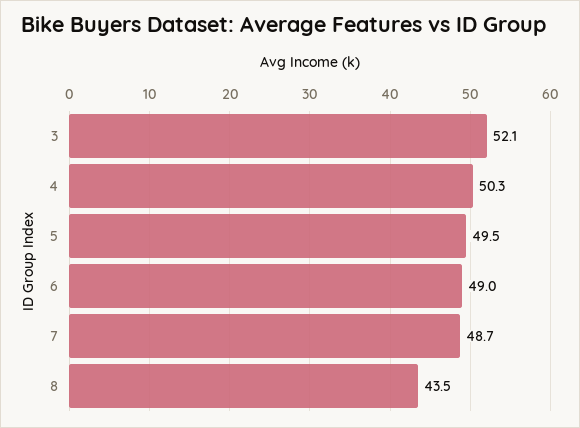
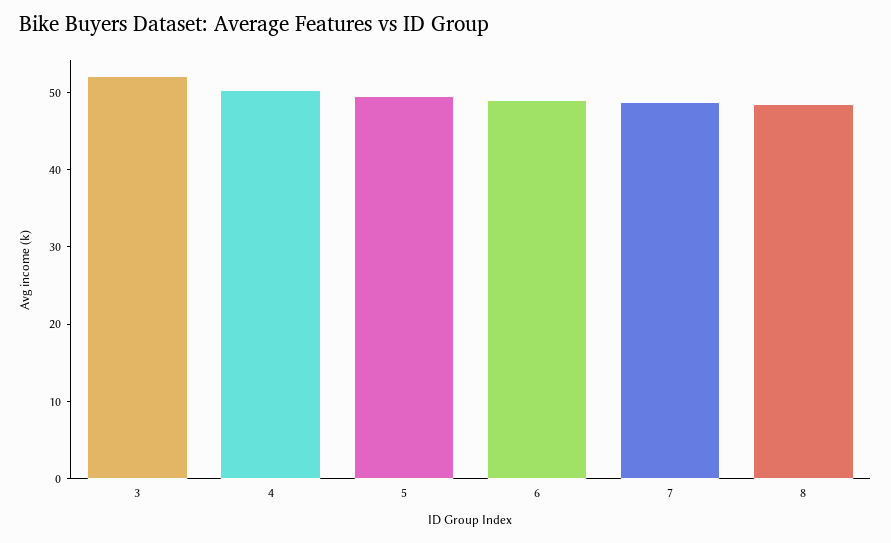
  {
    "3": 52.1,
    "4": 50.3,
    "5": 49.5,
    "6": 49,
    "7": 48.7,
-   "8": 43.5
+   "8": 48
  }

